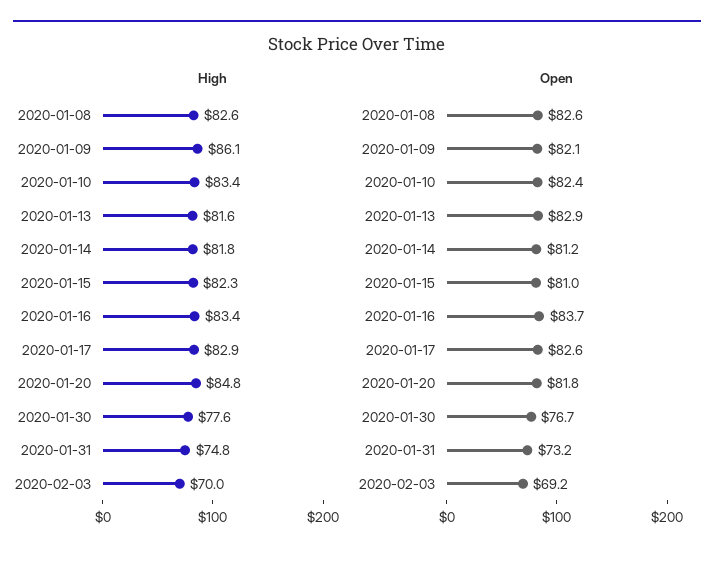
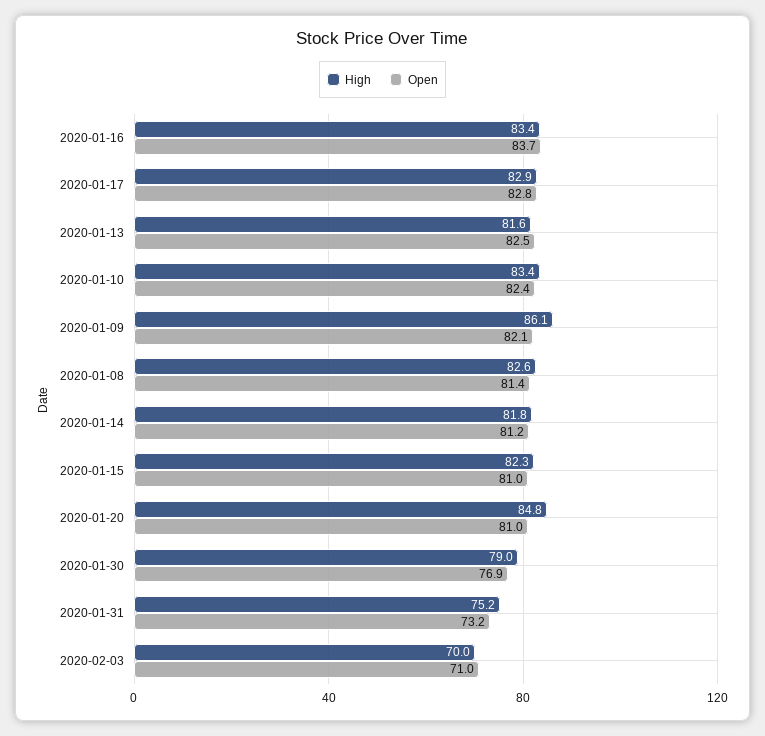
  {
    "High": {
      "2020-01-08": 82.6,
      "2020-01-09": 86.1,
      "2020-01-10": 83.4,
      "2020-01-13": 81.6,
      "2020-01-14": 81.8,
      "2020-01-15": 82.3,
      "2020-01-16": 83.4,
      "2020-01-17": 82.9,
      "2020-01-20": 84.8,
-     "2020-01-30": 77.6,
+     "2020-01-30": 79,
-     "2020-01-31": 74.8,
+     "2020-01-31": 75.2,
      "2020-02-03": 70
    },
    "Open": {
-     "2020-01-08": 82.6,
+     "2020-01-08": 81.4,
      "2020-01-09": 82.1,
      "2020-01-10": 82.4,
-     "2020-01-13": 82.9,
+     "2020-01-13": 82.5,
      "2020-01-14": 81.2,
      "2020-01-15": 81,
      "2020-01-16": 83.7,
-     "2020-01-17": 82.6,
+     "2020-01-17": 82.8,
-     "2020-01-20": 81.8,
+     "2020-01-20": 81,
-     "2020-01-30": 76.7,
+     "2020-01-30": 76.9,
      "2020-01-31": 73.2,
-     "2020-02-03": 69.2
+     "2020-02-03": 71
    }
  }

